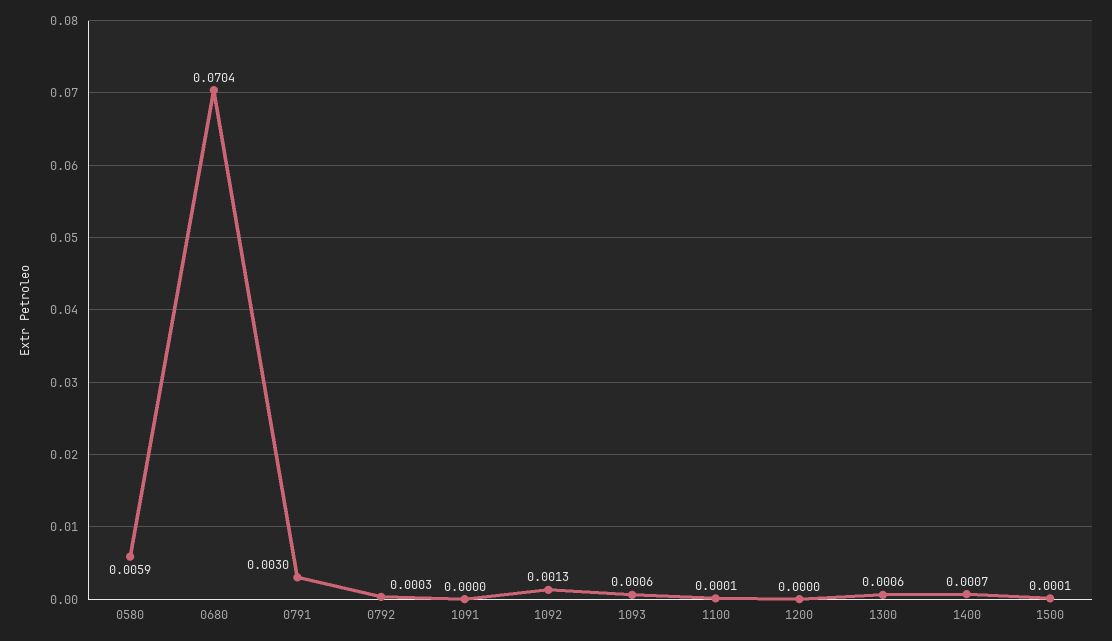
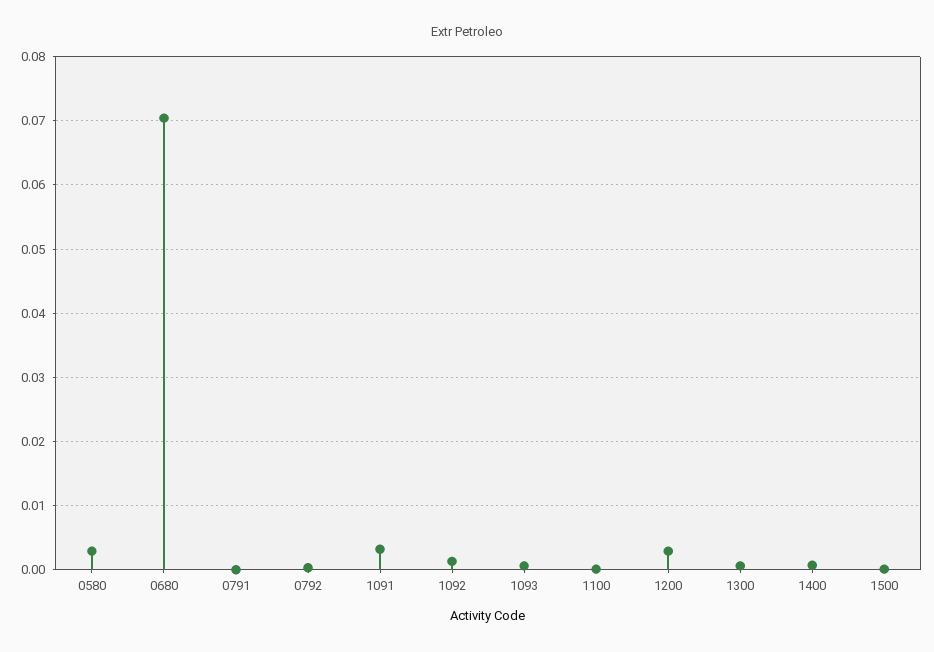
  {
-   "0580": 0.0059,
+   "0580": 0.003,
    "0680": 0.0704,
-   "0791": 0.003,
+   "0791": 0,
    "0792": 0.0003,
-   "1091": 0,
+   "1091": 0.003,
    "1092": 0.0013,
    "1093": 0.0006,
    "1100": 0.0001,
-   "1200": 0,
+   "1200": 0.003,
    "1300": 0.0006,
    "1400": 0.0007,
    "1500": 0.0001
  }

